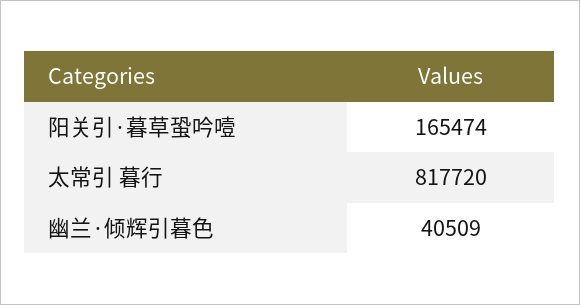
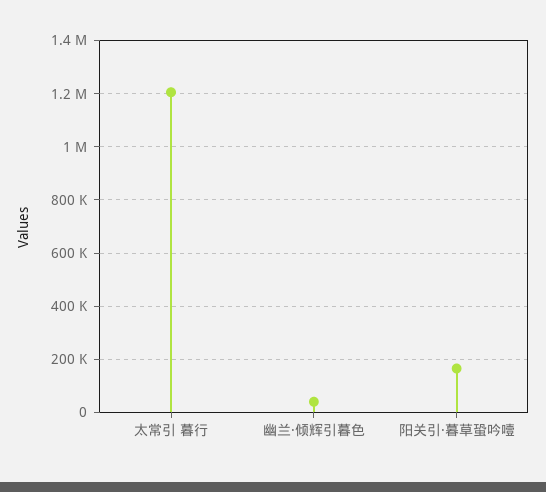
  {
    "阳关引·暮草蛩吟噎": 165474,
-   "太常引 暮行": 817720,
+   "太常引 暮行": 1200000,
    "幽兰·倾辉引暮色": 40509
  }

